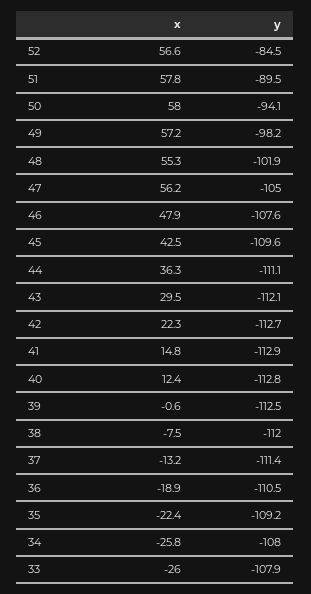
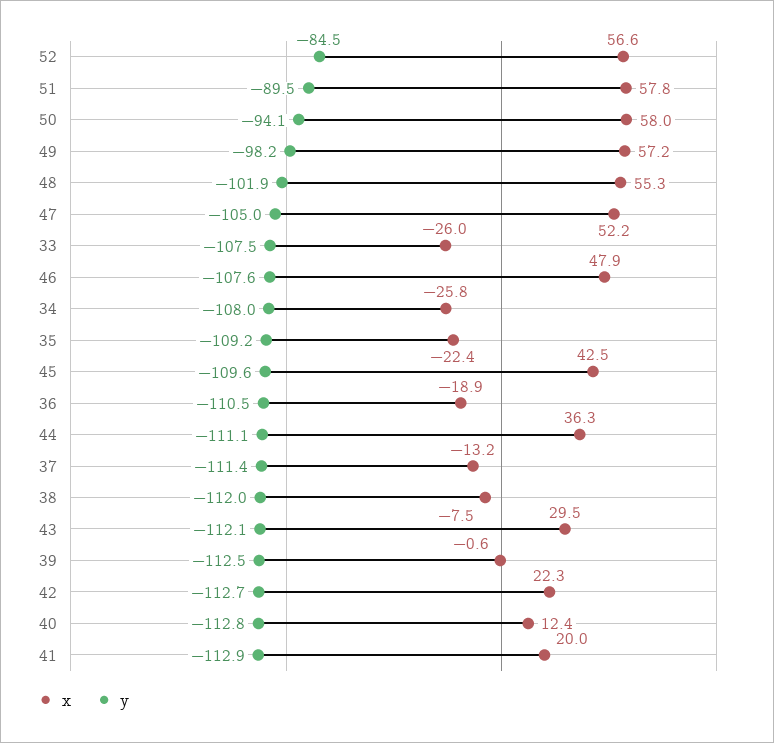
  {
    "x": {
      "52": 56.6,
      "51": 57.8,
      "50": 58,
      "49": 57.2,
      "48": 55.3,
-     "47": 56.2,
+     "47": 52.2,
      "46": 47.9,
      "45": 42.5,
      "44": 36.3,
      "43": 29.5,
      "42": 22.3,
-     "41": 14.8,
+     "41": 20,
      "40": 12.4,
      "39": -0.6,
      "38": -7.5,
      "37": -13.2,
      "36": -18.9,
      "35": -22.4,
      "34": -25.8,
      "33": -26
    },
    "y": {
      "52": -84.5,
      "51": -89.5,
      "50": -94.1,
      "49": -98.2,
      "48": -101.9,
      "47": -105,
      "46": -107.6,
      "45": -109.6,
      "44": -111.1,
      "43": -112.1,
      "42": -112.7,
      "41": -112.9,
      "40": -112.8,
      "39": -112.5,
      "38": -112,
      "37": -111.4,
      "36": -110.5,
      "35": -109.2,
      "34": -108,
-     "33": -107.9
+     "33": -107.5
    }
  }

